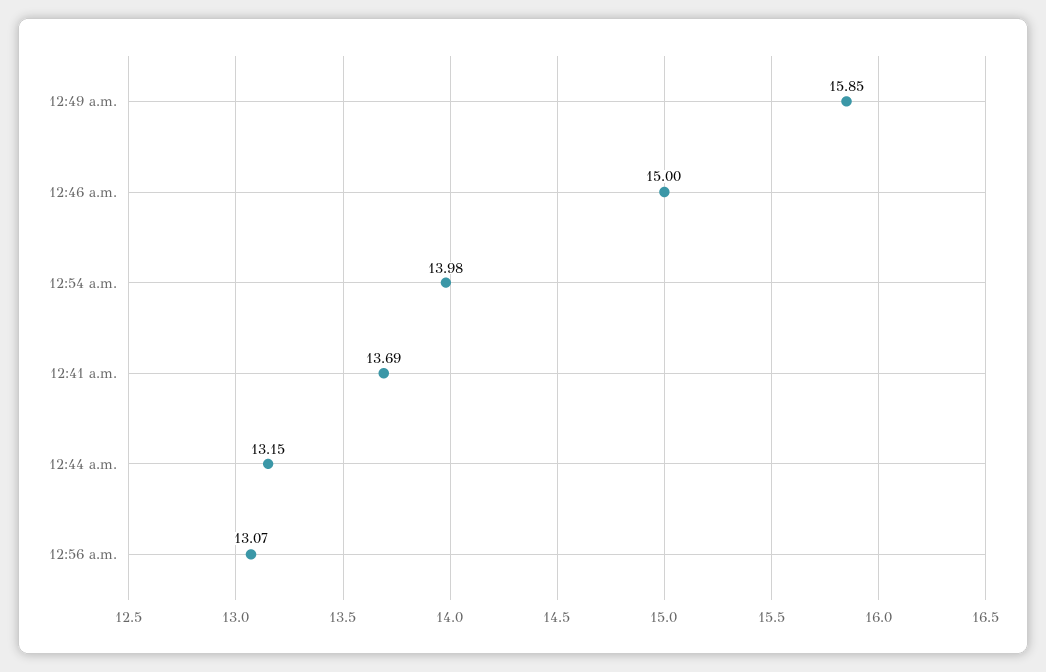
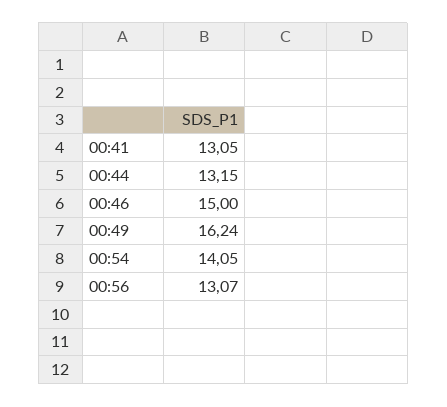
  {
-   "12:49 a.m.": 15.85,
+   "12:49 a.m.": 16.24,
    "12:46 a.m.": 15,
-   "12:54 a.m.": 13.98,
+   "12:54 a.m.": 14.05,
-   "12:41 a.m.": 13.69,
+   "12:41 a.m.": 13.05,
    "12:44 a.m.": 13.15,
    "12:56 a.m.": 13.07
  }

